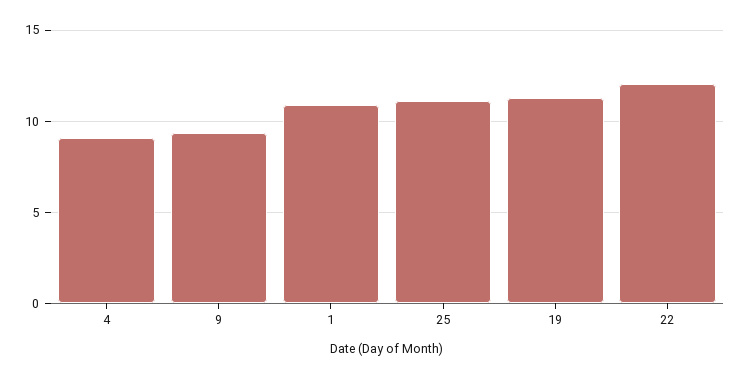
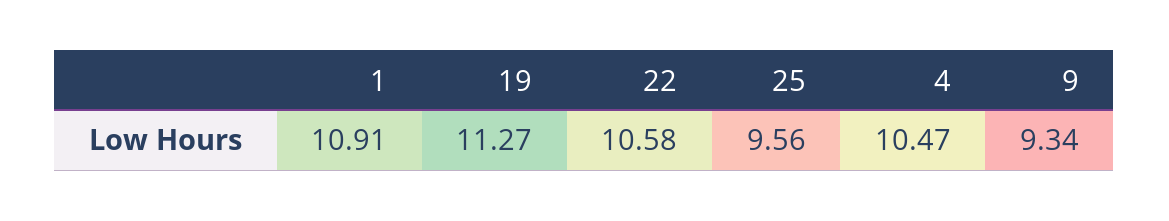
  {
-   "4": 9,
+   "4": 10.47,
    "9": 9.34,
    "1": 10.91,
-   "25": 11,
+   "25": 9.56,
    "19": 11.27,
-   "22": 12
+   "22": 10.58
  }

